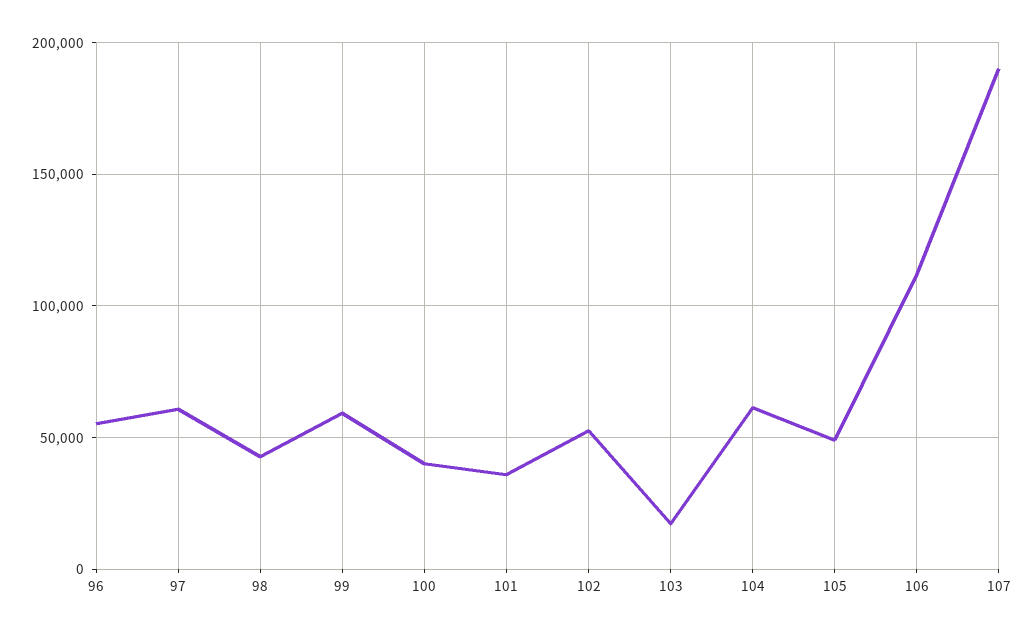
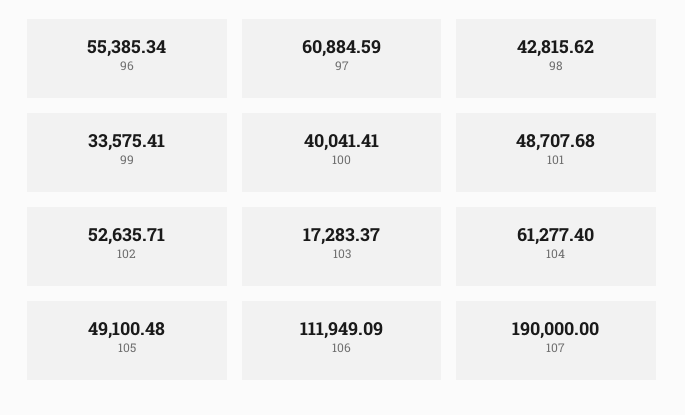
  {
    "96": 55385.34,
    "97": 60884.59,
    "98": 42815.62,
-   "99": 60000,
+   "99": 33575.41,
    "100": 40041.41,
-   "101": 35000,
+   "101": 48707.68,
    "102": 52635.71,
    "103": 17283.37,
    "104": 61277.4,
    "105": 49100.48,
    "106": 111949.09,
    "107": 190000
  }

